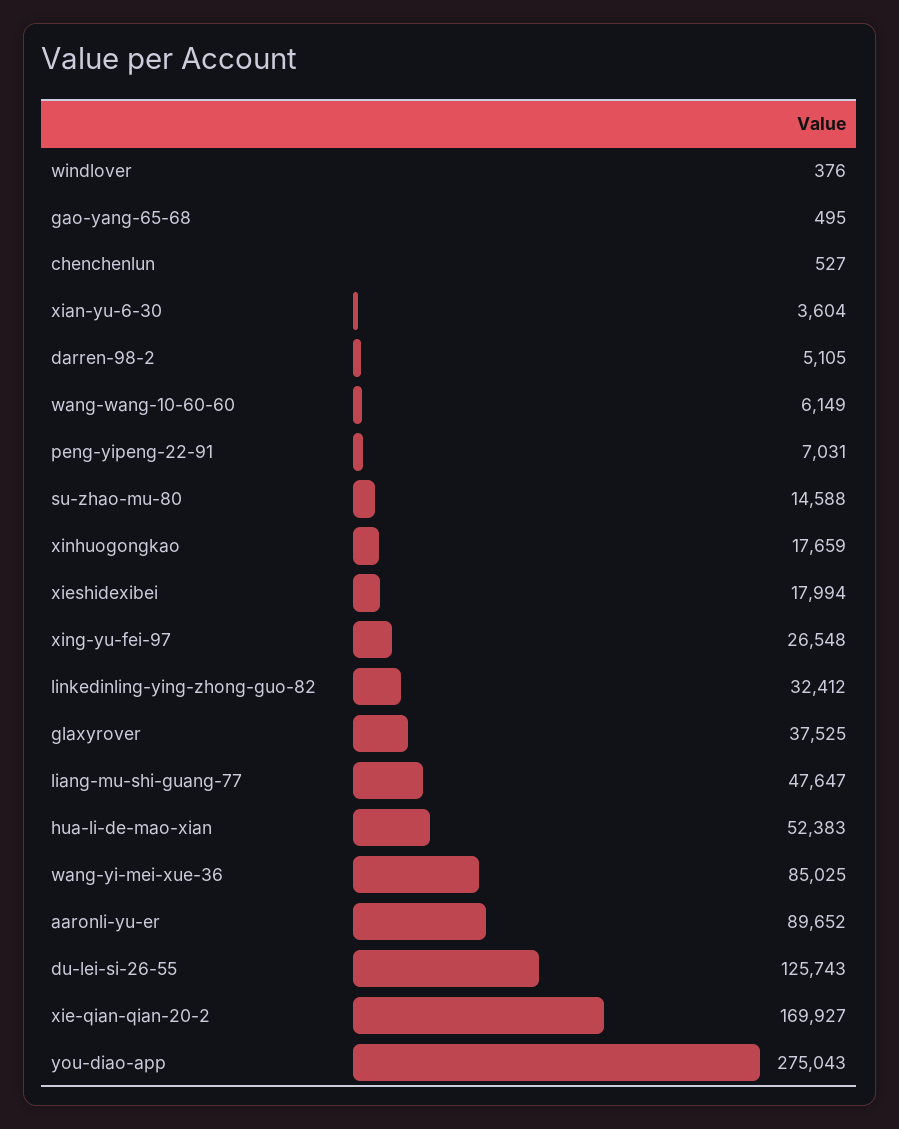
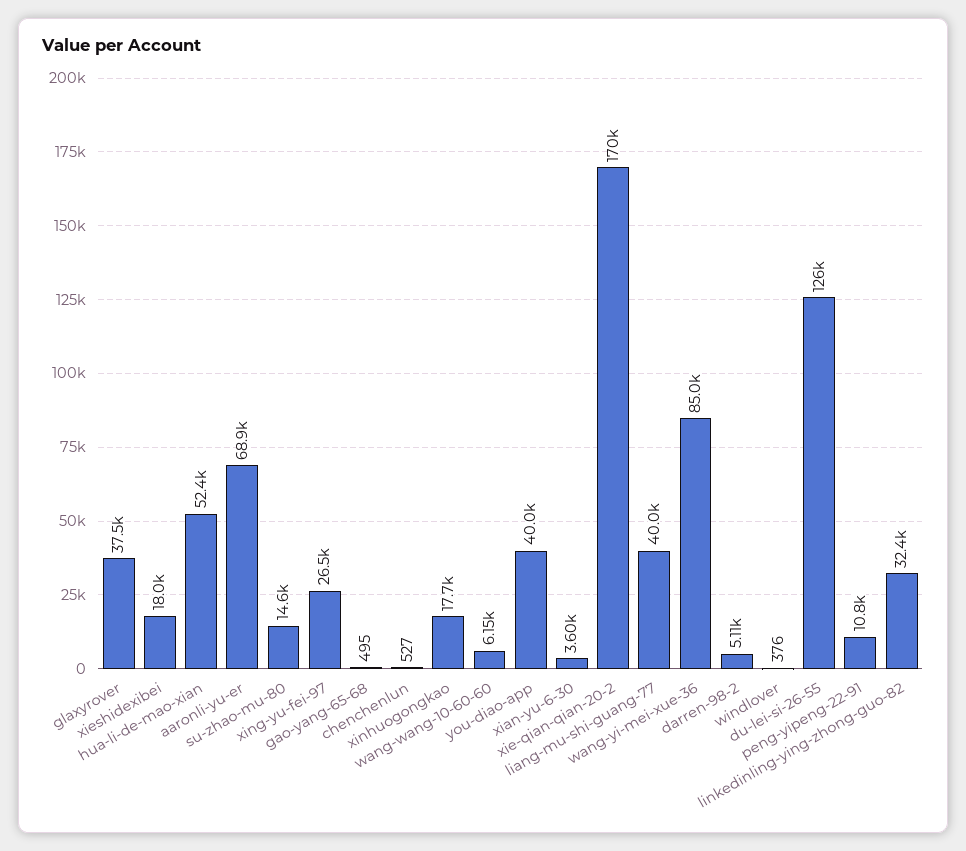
  {
    "windlover": 376,
    "gao-yang-65-68": 495,
    "chenchenlun": 527,
    "xian-yu-6-30": 3604,
    "darren-98-2": 5105,
    "wang-wang-10-60-60": 6149,
-   "peng-yipeng-22-91": 7031,
+   "peng-yipeng-22-91": 10800,
    "su-zhao-mu-80": 14588,
    "xinhuogongkao": 17659,
    "xieshidexibei": 17994,
    "xing-yu-fei-97": 26548,
    "linkedinling-ying-zhong-guo-82": 32412,
    "glaxyrover": 37525,
-   "liang-mu-shi-guang-77": 47647,
+   "liang-mu-shi-guang-77": 40000,
    "hua-li-de-mao-xian": 52383,
    "wang-yi-mei-xue-36": 85025,
-   "aaronli-yu-er": 89652,
+   "aaronli-yu-er": 68900,
    "du-lei-si-26-55": 125743,
    "xie-qian-qian-20-2": 169927,
-   "you-diao-app": 275043
+   "you-diao-app": 40000
  }

